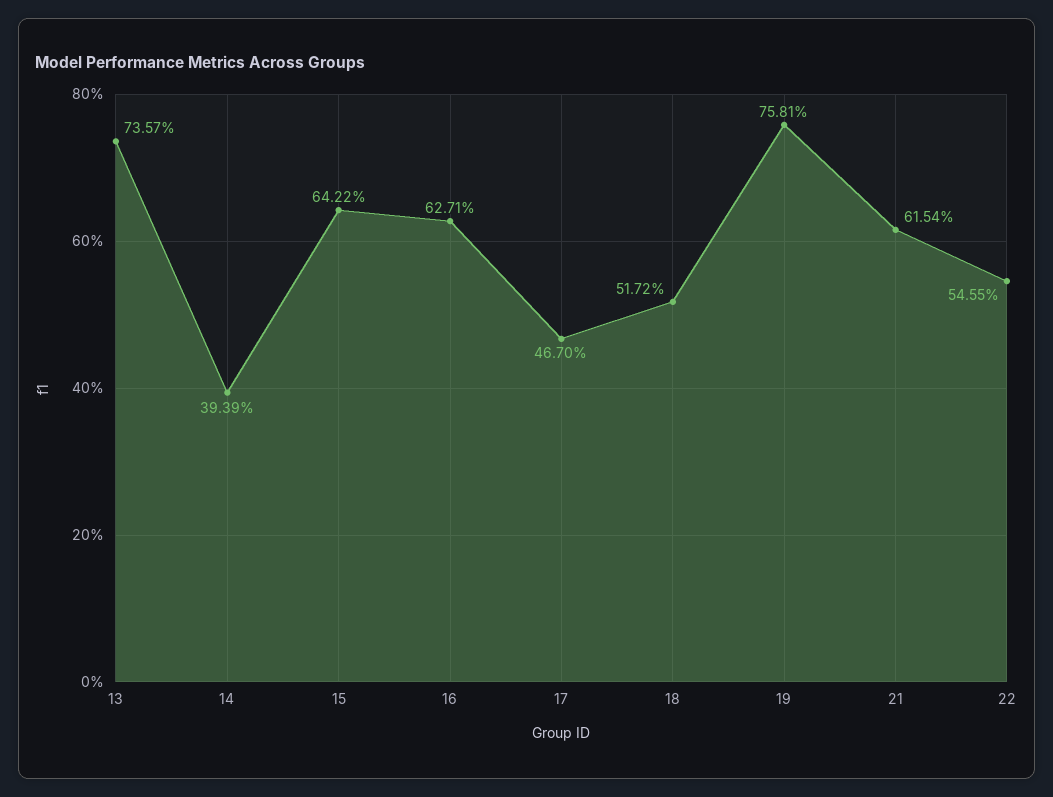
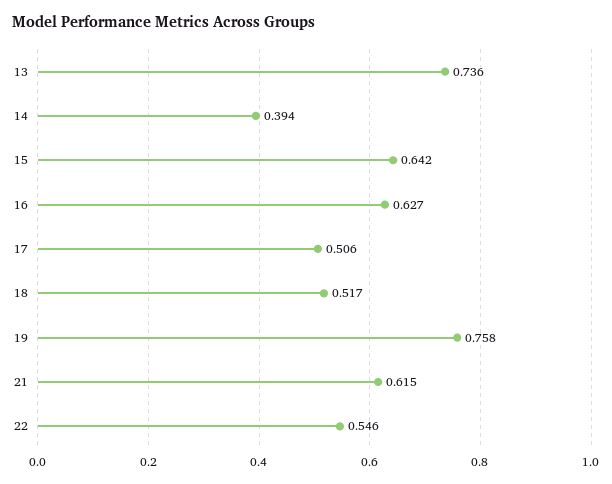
  {
    "13": 0.7357,
    "14": 0.3939,
    "15": 0.6422,
    "16": 0.6271,
-   "17": 0.467,
+   "17": 0.506,
    "18": 0.5172,
    "19": 0.7581,
    "21": 0.6154,
    "22": 0.5455
  }

